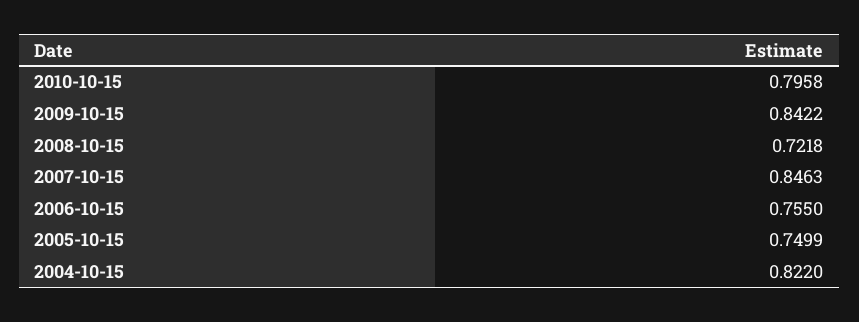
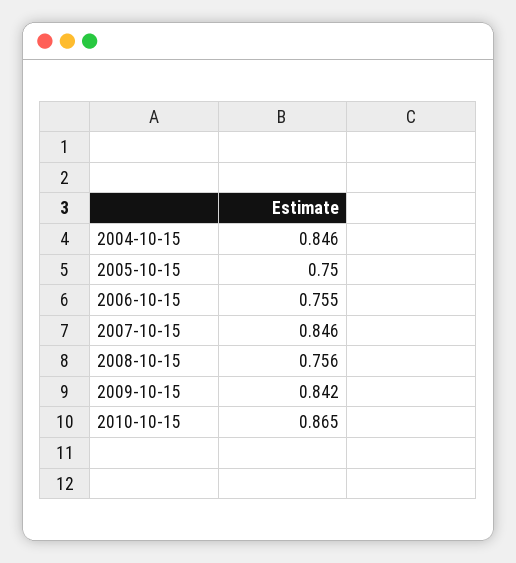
  {
-   "2010-10-15": 0.7958,
+   "2010-10-15": 0.865,
    "2009-10-15": 0.8422,
-   "2008-10-15": 0.7218,
+   "2008-10-15": 0.756,
    "2007-10-15": 0.8463,
    "2006-10-15": 0.755,
    "2005-10-15": 0.7499,
-   "2004-10-15": 0.822
+   "2004-10-15": 0.846
  }

